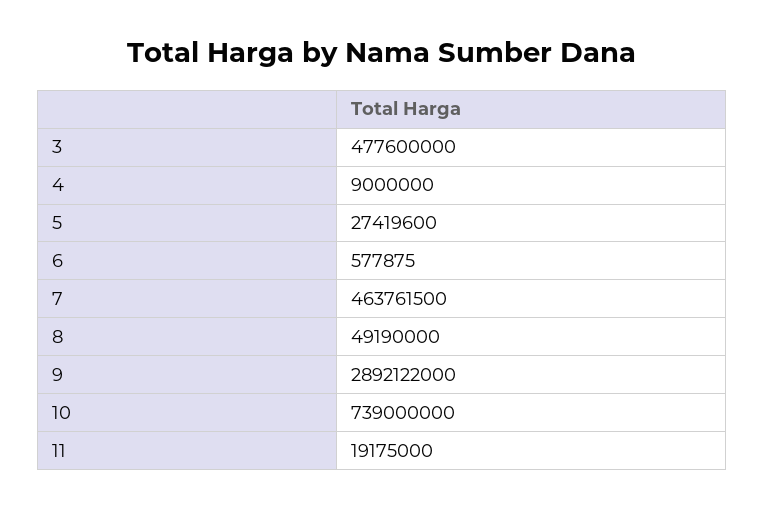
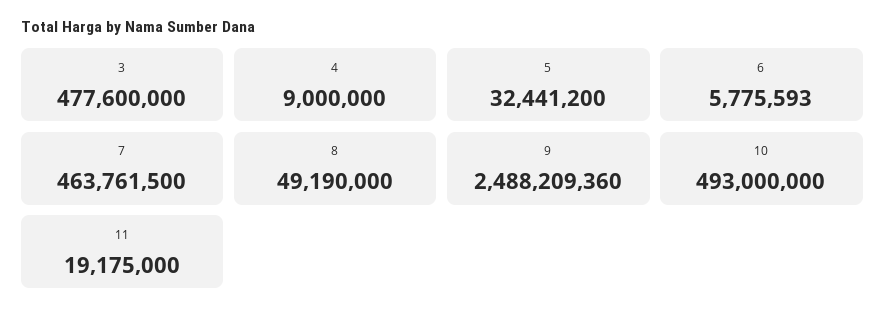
  {
    "3": 477600000,
    "4": 9000000,
-   "5": 27419600,
+   "5": 32441200,
-   "6": 577875,
+   "6": 5775593,
    "7": 463761500,
    "8": 49190000,
-   "9": 2892122000,
+   "9": 2488209360,
-   "10": 739000000,
+   "10": 493000000,
    "11": 19175000
  }

